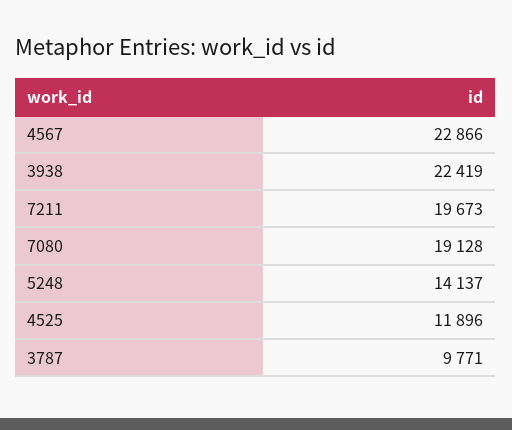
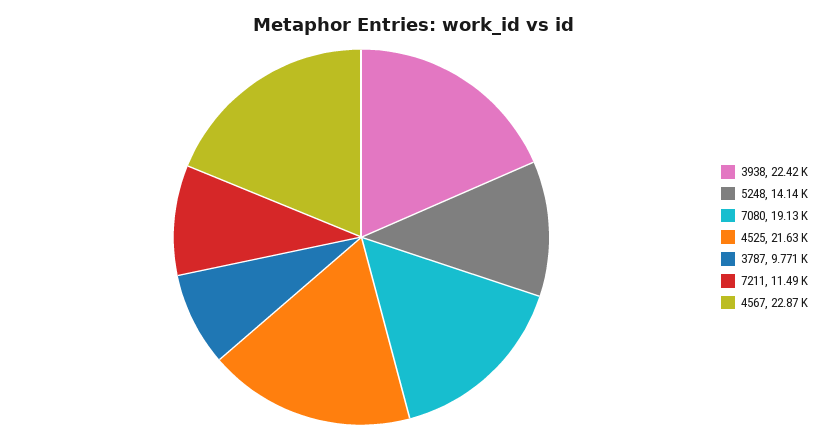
  {
    "4567": 22866,
    "3938": 22419,
-   "7211": 19673,
+   "7211": 11490,
    "7080": 19128,
    "5248": 14137,
-   "4525": 11896,
+   "4525": 21630,
    "3787": 9771
  }

